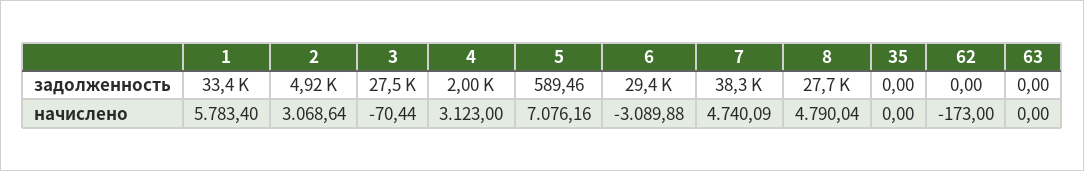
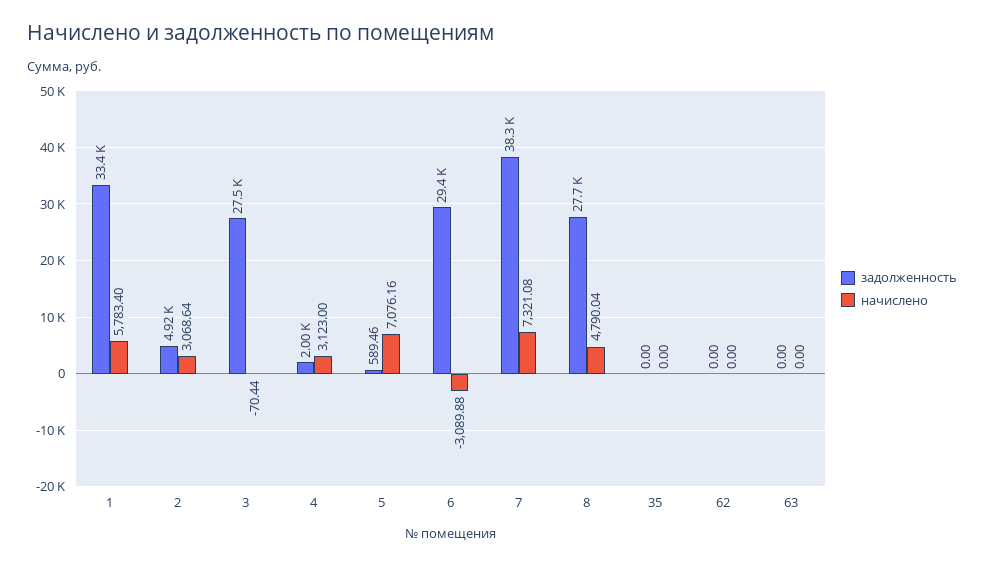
  {
    "задолженность": {
      "1": 33400,
      "2": 4920,
      "3": 27500,
      "4": 2000,
      "5": 589.46,
      "6": 29400,
      "7": 38300,
      "8": 27700,
      "35": 0,
      "62": 0,
      "63": 0
    },
    "начислено": {
      "1": 5783.4,
      "2": 3068.64,
      "3": -70.44,
      "4": 3123,
      "5": 7076.16,
      "6": -3089.88,
-     "7": 4740.09,
+     "7": 7321.08,
      "8": 4790.04,
      "35": 0,
-     "62": -173,
+     "62": 0,
      "63": 0
    }
  }

